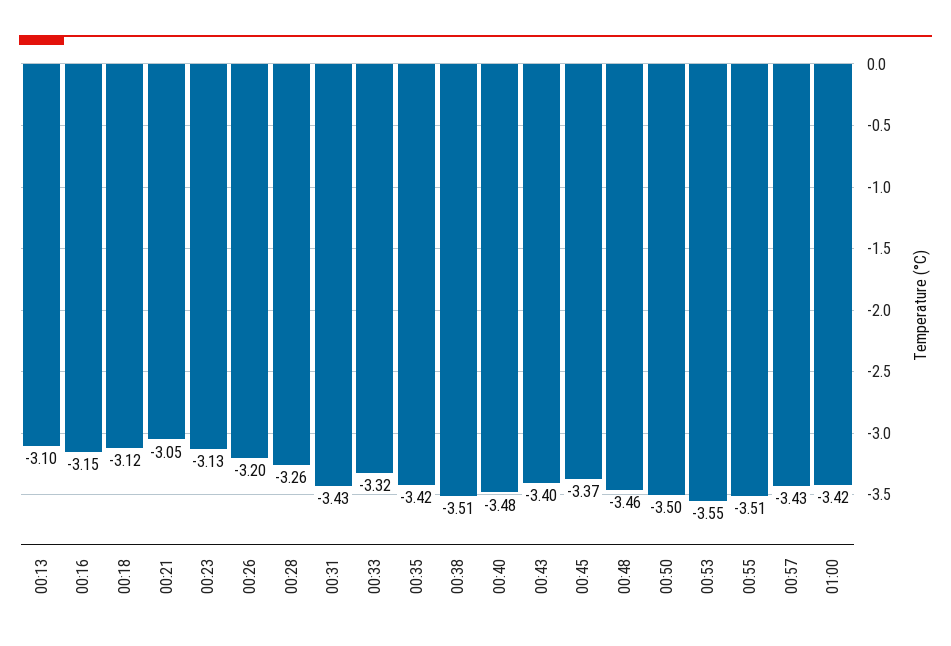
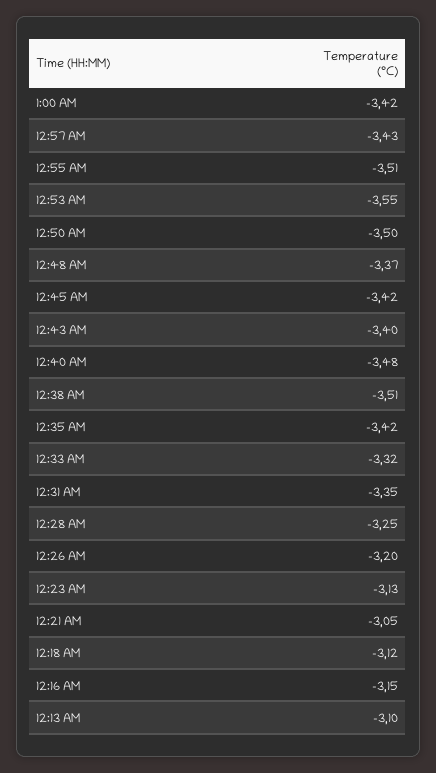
  {
    "00:13": -3.1,
    "00:16": -3.15,
    "00:18": -3.12,
    "00:21": -3.05,
    "00:23": -3.13,
    "00:26": -3.2,
-   "00:28": -3.26,
+   "00:28": -3.25,
-   "00:31": -3.43,
+   "00:31": -3.35,
    "00:33": -3.32,
    "00:35": -3.42,
    "00:38": -3.51,
    "00:40": -3.48,
    "00:43": -3.4,
-   "00:45": -3.37,
+   "00:45": -3.42,
-   "00:48": -3.46,
+   "00:48": -3.37,
    "00:50": -3.5,
    "00:53": -3.55,
    "00:55": -3.51,
    "00:57": -3.43,
    "01:00": -3.42
  }

